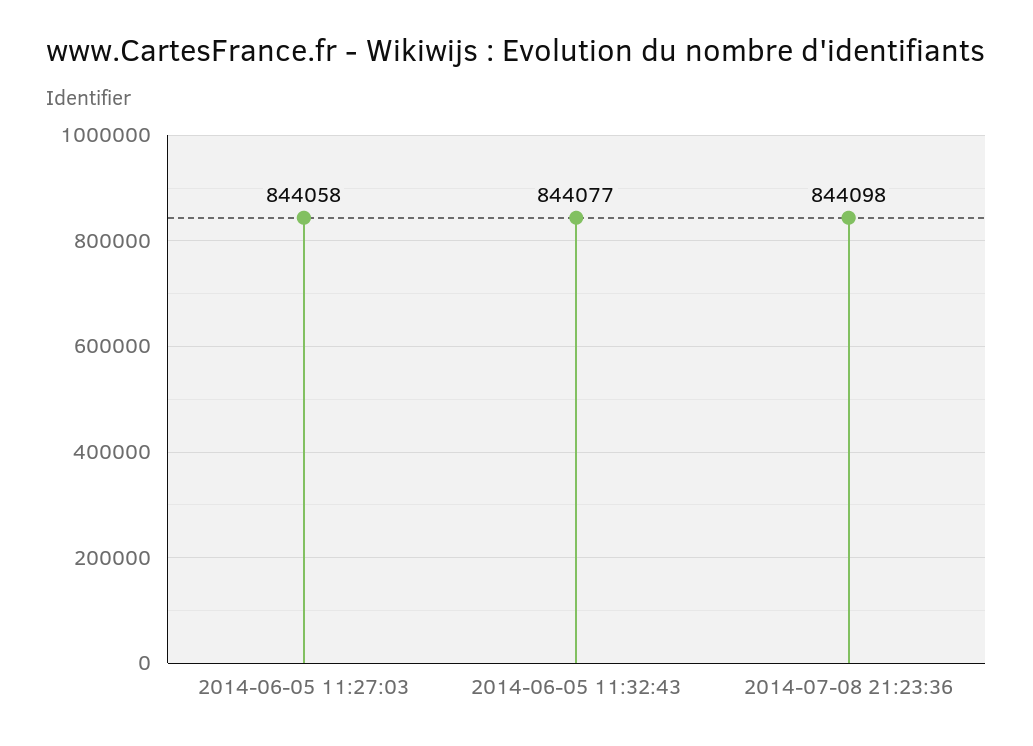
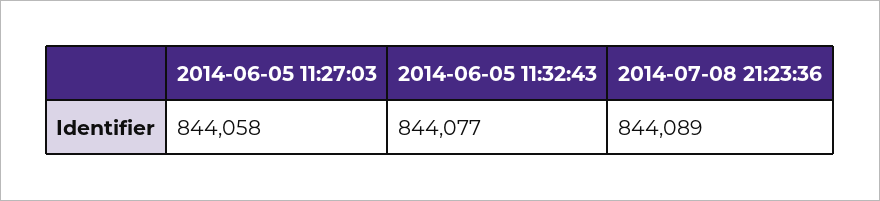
  {
    "2014-06-05 11:27:03": 844058,
    "2014-06-05 11:32:43": 844077,
-   "2014-07-08 21:23:36": 844098
+   "2014-07-08 21:23:36": 844089
  }

